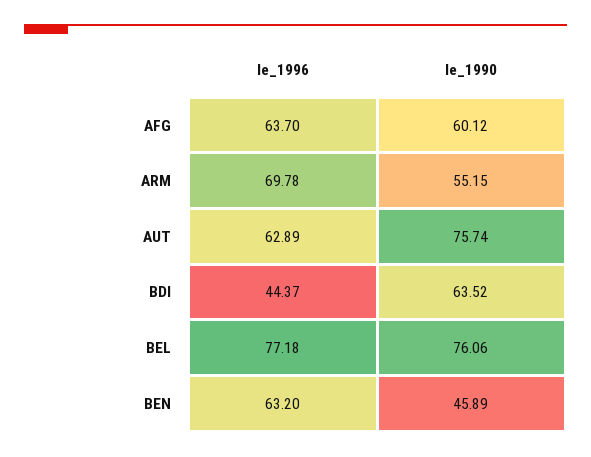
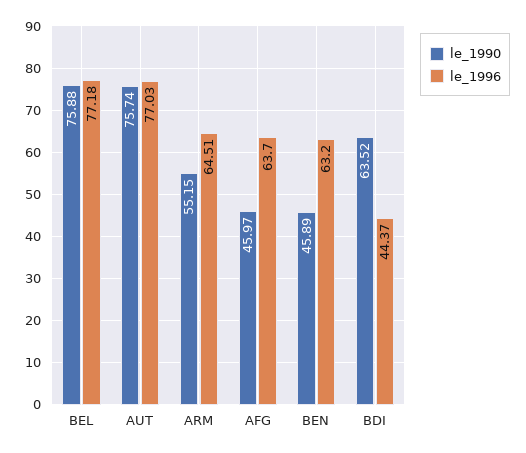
  {
    "le_1996": {
      "AFG": 63.7,
-     "ARM": 69.78,
+     "ARM": 64.51,
-     "AUT": 62.89,
+     "AUT": 77.03,
      "BDI": 44.37,
      "BEL": 77.18,
      "BEN": 63.2
    },
    "le_1990": {
-     "AFG": 60.12,
+     "AFG": 45.97,
      "ARM": 55.15,
      "AUT": 75.74,
      "BDI": 63.52,
-     "BEL": 76.06,
+     "BEL": 75.88,
      "BEN": 45.89
    }
  }

